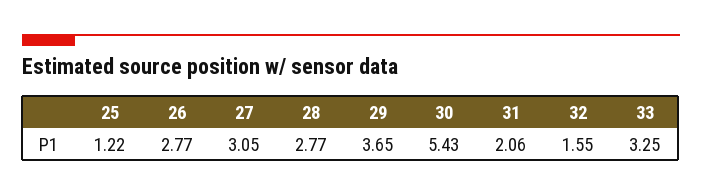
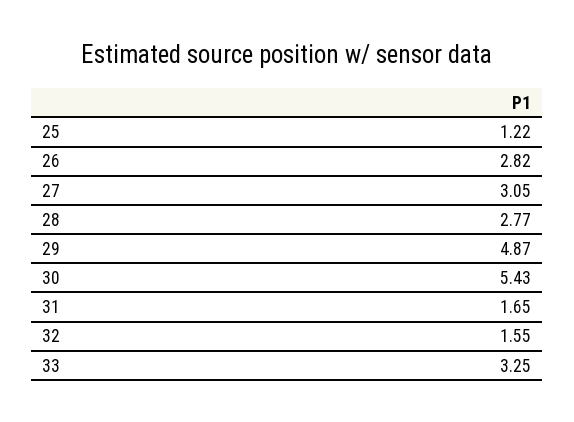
  {
    "25": 1.22,
-   "26": 2.77,
+   "26": 2.82,
    "27": 3.05,
    "28": 2.77,
-   "29": 3.65,
+   "29": 4.87,
    "30": 5.43,
-   "31": 2.06,
+   "31": 1.65,
    "32": 1.55,
    "33": 3.25
  }

